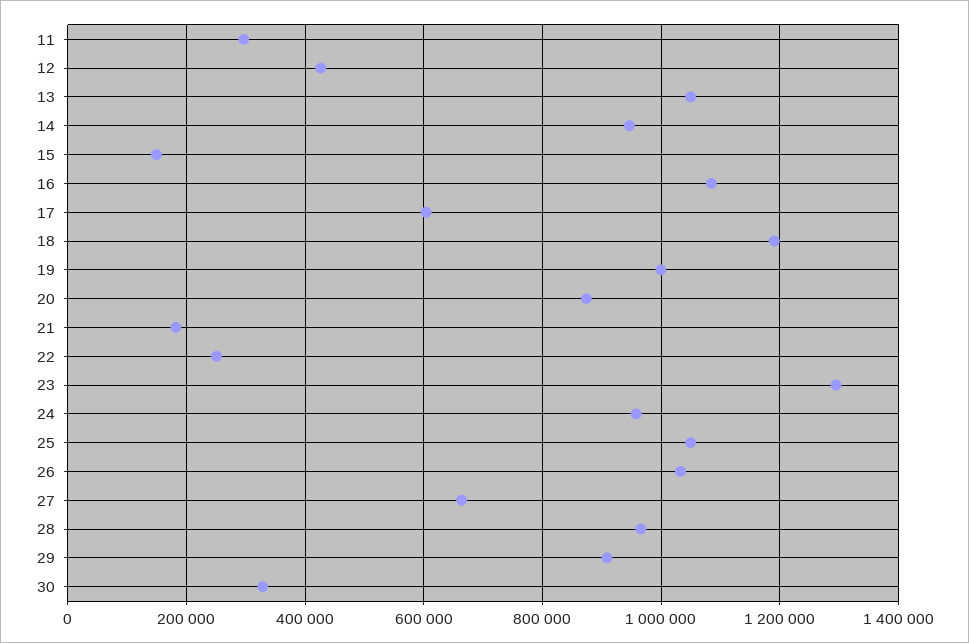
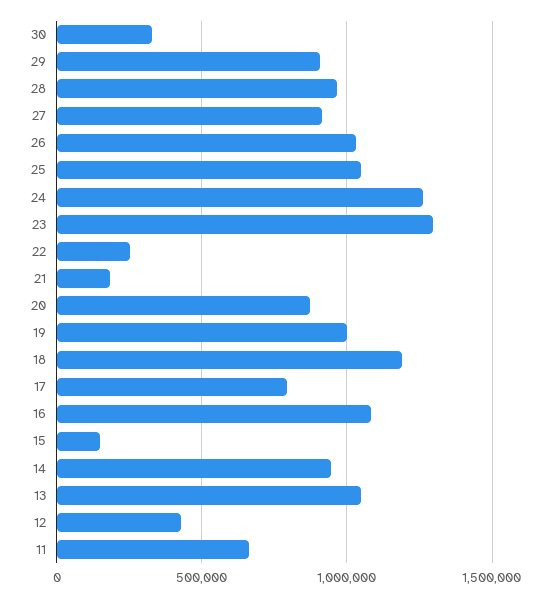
  {
-   "11": 300000,
+   "11": 650000,
    "12": 420000,
    "13": 1040000,
    "14": 940000,
    "15": 140000,
    "16": 1080000,
-   "17": 600000,
+   "17": 800000,
    "18": 1200000,
    "19": 1000000,
    "20": 880000,
    "21": 180000,
    "22": 260000,
    "23": 1300000,
-   "24": 960000,
+   "24": 1250000,
    "25": 1040000,
    "26": 1040000,
-   "27": 660000,
+   "27": 900000,
    "28": 960000,
    "29": 900000,
    "30": 320000
  }

